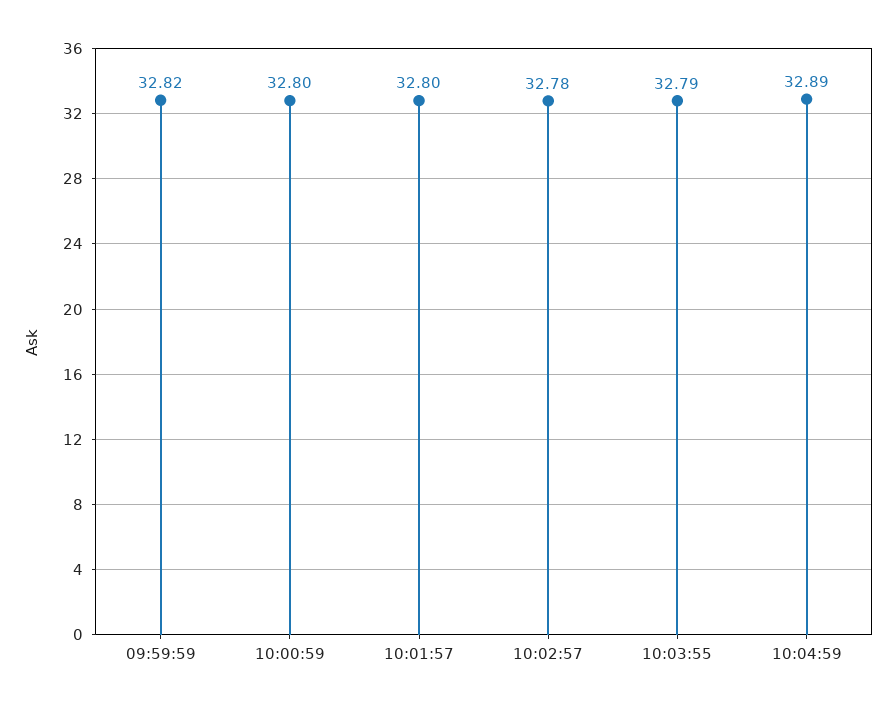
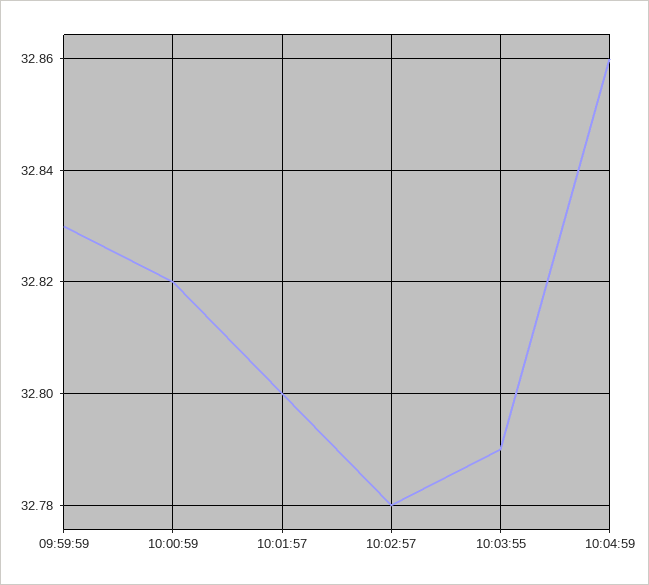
  {
-   "09:59:59": 32.82,
+   "09:59:59": 32.83,
-   "10:00:59": 32.8,
+   "10:00:59": 32.82,
    "10:01:57": 32.8,
    "10:02:57": 32.78,
    "10:03:55": 32.79,
-   "10:04:59": 32.89
+   "10:04:59": 32.86
  }

